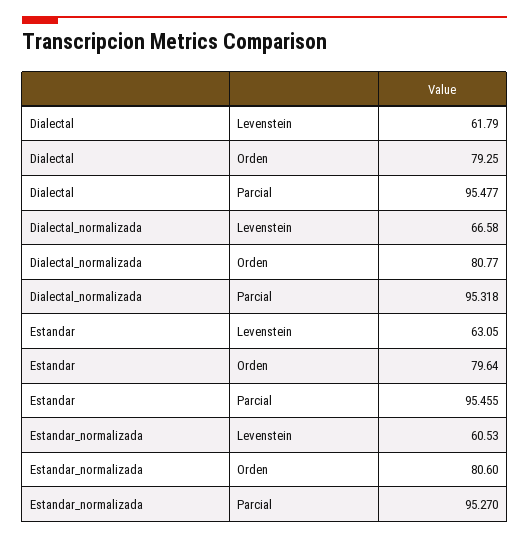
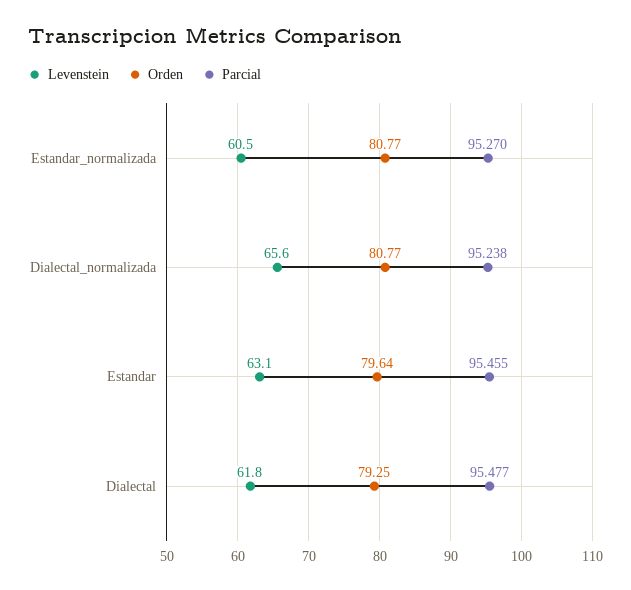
  {
    "Levenstein": {
      "Dialectal": 61.79,
-     "Dialectal_normalizada": 66.58,
+     "Dialectal_normalizada": 65.6,
      "Estandar": 63.05,
      "Estandar_normalizada": 60.53
    },
    "Orden": {
      "Dialectal": 79.25,
      "Dialectal_normalizada": 80.77,
      "Estandar": 79.64,
-     "Estandar_normalizada": 80.6
+     "Estandar_normalizada": 80.77
    },
    "Parcial": {
      "Dialectal": 95.477,
-     "Dialectal_normalizada": 95.318,
+     "Dialectal_normalizada": 95.238,
      "Estandar": 95.455,
      "Estandar_normalizada": 95.27
    }
  }

